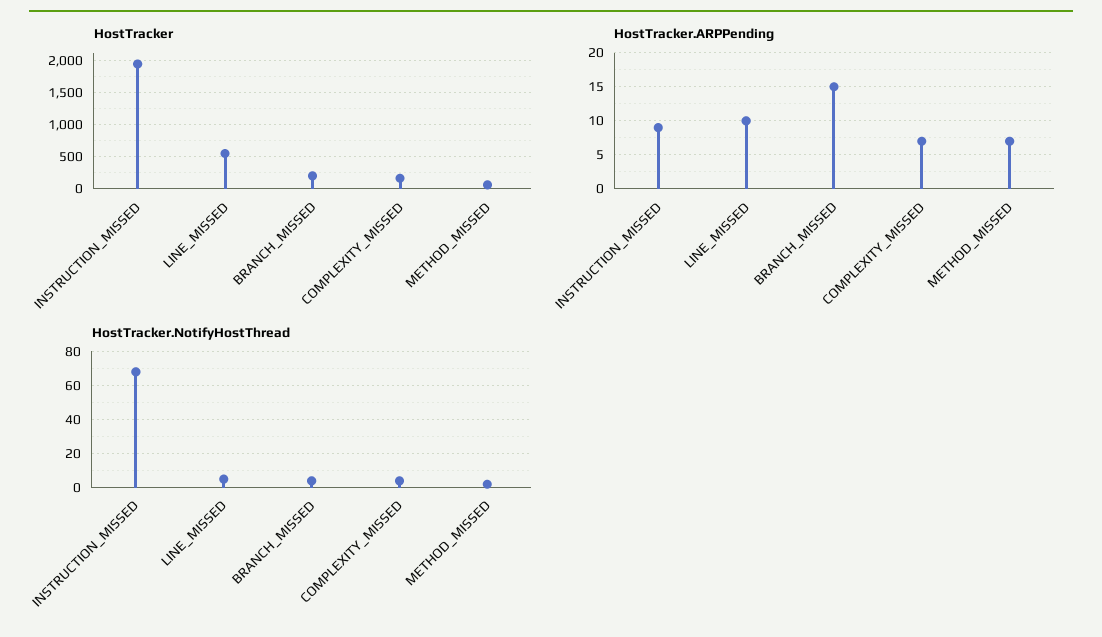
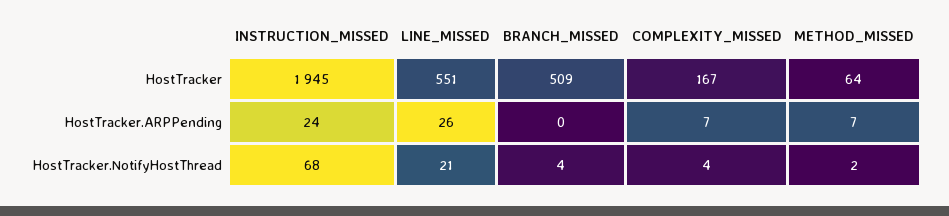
  {
    "HostTracker": {
      "INSTRUCTION_MISSED": 1945,
      "LINE_MISSED": 551,
-     "BRANCH_MISSED": 200,
+     "BRANCH_MISSED": 509,
      "COMPLEXITY_MISSED": 167,
      "METHOD_MISSED": 64
    },
    "HostTracker.ARPPending": {
-     "INSTRUCTION_MISSED": 9,
+     "INSTRUCTION_MISSED": 24,
-     "LINE_MISSED": 10,
+     "LINE_MISSED": 26,
-     "BRANCH_MISSED": 15,
+     "BRANCH_MISSED": 0,
      "COMPLEXITY_MISSED": 7,
      "METHOD_MISSED": 7
    },
    "HostTracker.NotifyHostThread": {
      "INSTRUCTION_MISSED": 68,
-     "LINE_MISSED": 5,
+     "LINE_MISSED": 21,
      "BRANCH_MISSED": 4,
      "COMPLEXITY_MISSED": 4,
      "METHOD_MISSED": 2
    }
  }

